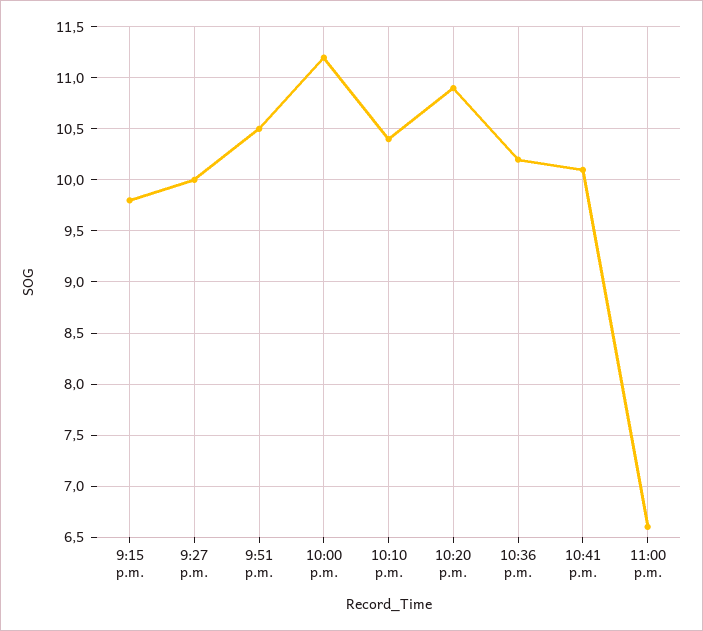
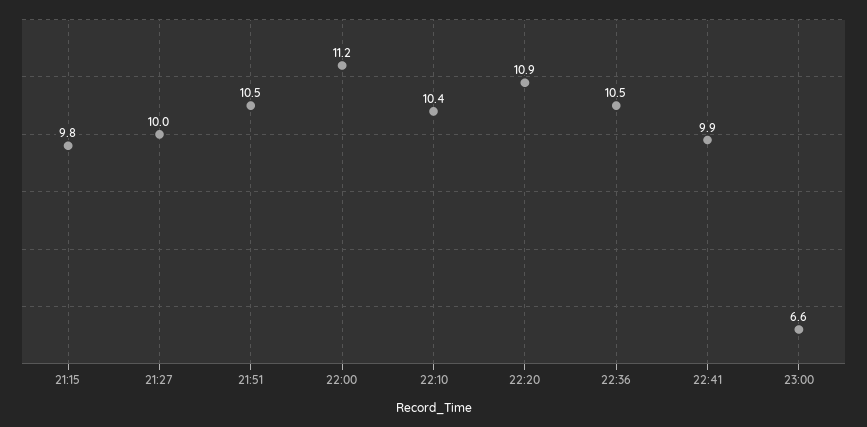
  {
    "9:15 p.m.": 9.8,
    "9:27 p.m.": 10,
    "9:51 p.m.": 10.5,
    "10:00 p.m.": 11.2,
    "10:10 p.m.": 10.4,
    "10:20 p.m.": 10.9,
-   "10:36 p.m.": 10.2,
+   "10:36 p.m.": 10.5,
-   "10:41 p.m.": 10.1,
+   "10:41 p.m.": 9.9,
    "11:00 p.m.": 6.6
  }

